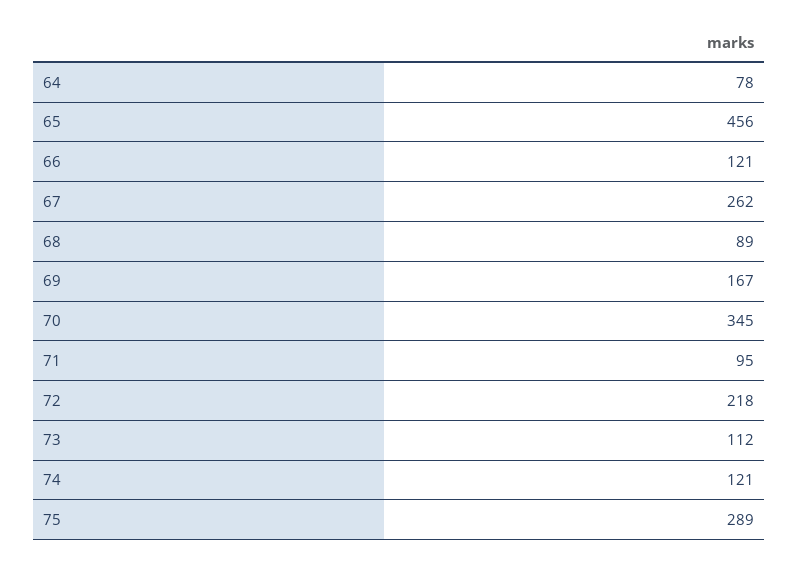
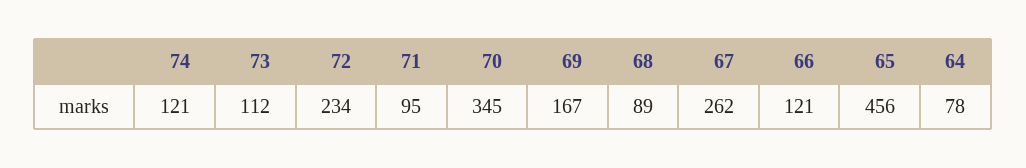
  {
    "64": 78,
    "65": 456,
    "66": 121,
    "67": 262,
    "68": 89,
    "69": 167,
    "70": 345,
    "71": 95,
-   "72": 218,
+   "72": 234,
    "73": 112,
-   "74": 121,
+   "74": 121
-   "75": 289
  }

